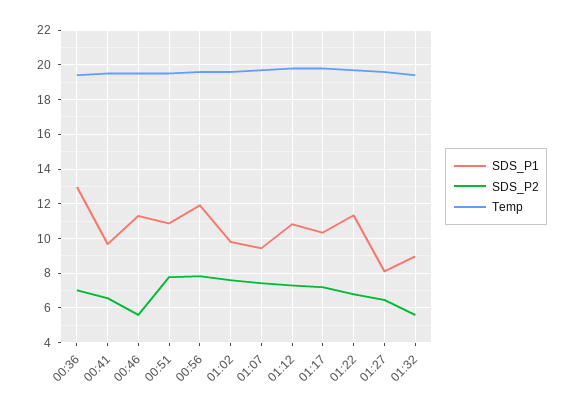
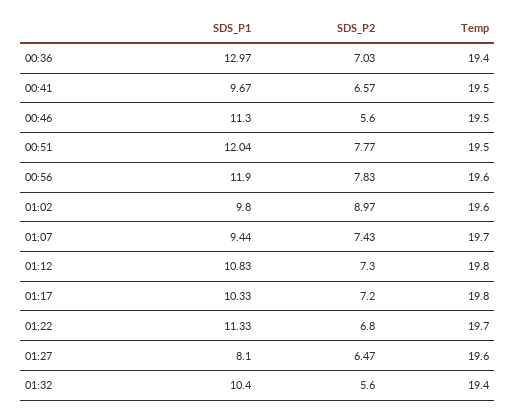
  {
    "SDS_P1": {
      "00:36": 12.97,
      "00:41": 9.67,
      "00:46": 11.3,
-     "00:51": 11,
+     "00:51": 12.04,
      "00:56": 11.9,
      "01:02": 9.8,
      "01:07": 9.44,
      "01:12": 10.83,
      "01:17": 10.33,
      "01:22": 11.33,
      "01:27": 8.1,
-     "01:32": 9
+     "01:32": 10.4
    },
    "SDS_P2": {
      "00:36": 7.03,
      "00:41": 6.57,
      "00:46": 5.6,
      "00:51": 7.77,
      "00:56": 7.83,
-     "01:02": 7.5,
+     "01:02": 8.97,
      "01:07": 7.43,
      "01:12": 7.3,
      "01:17": 7.2,
      "01:22": 6.8,
      "01:27": 6.47,
      "01:32": 5.6
    },
    "Temp": {
      "00:36": 19.4,
      "00:41": 19.5,
      "00:46": 19.5,
      "00:51": 19.5,
      "00:56": 19.6,
      "01:02": 19.6,
      "01:07": 19.7,
      "01:12": 19.8,
      "01:17": 19.8,
      "01:22": 19.7,
      "01:27": 19.6,
      "01:32": 19.4
    }
  }

